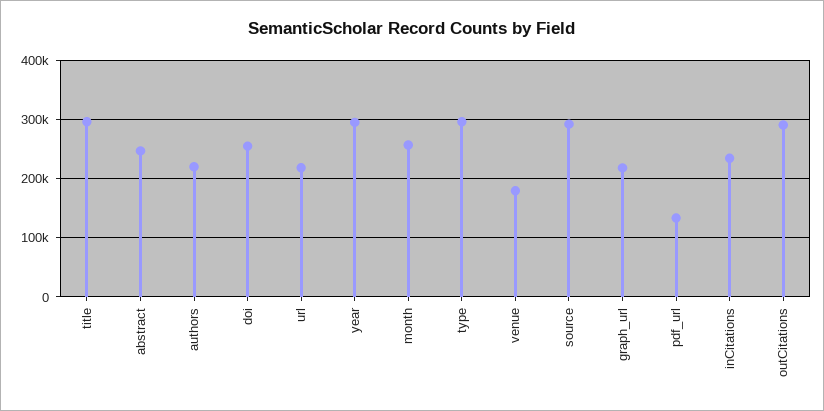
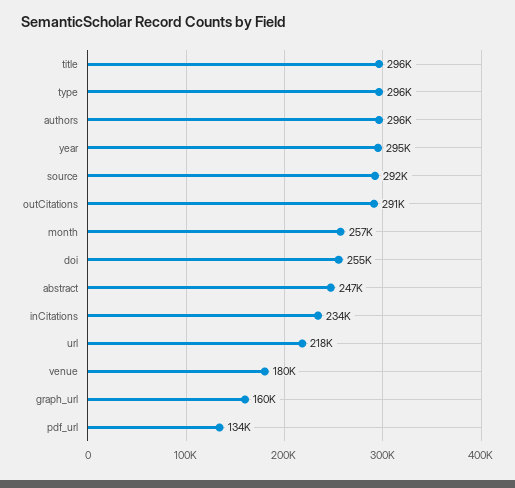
  {
    "title": 296000,
    "abstract": 247000,
-   "authors": 220000,
+   "authors": 296000,
    "doi": 255000,
    "url": 218000,
    "year": 295000,
    "month": 257000,
    "type": 296000,
    "venue": 180000,
    "source": 292000,
-   "graph_url": 220000,
+   "graph_url": 160000,
    "pdf_url": 134000,
    "inCitations": 234000,
    "outCitations": 291000
  }

